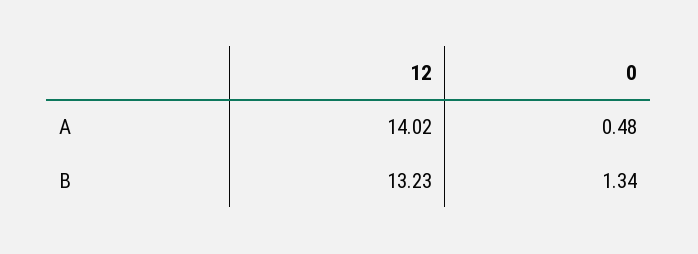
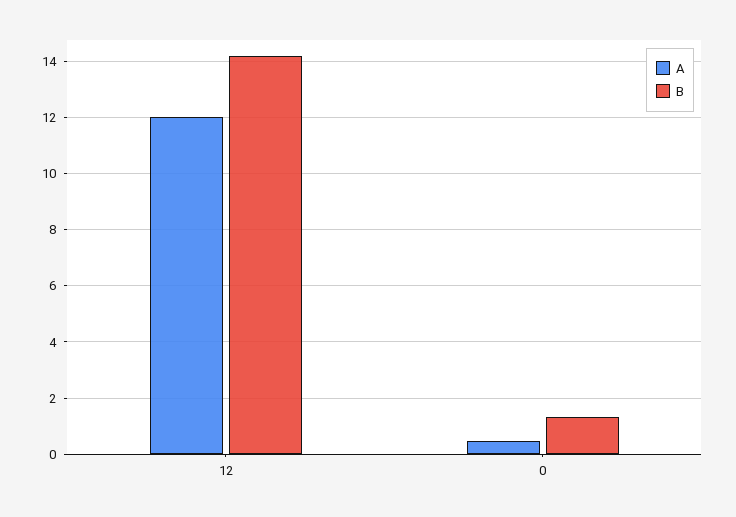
  {
    "A": {
-     "12": 14.02,
+     "12": 12,
      "0": 0.48
    },
    "B": {
-     "12": 13.23,
+     "12": 14.25,
      "0": 1.34
    }
  }

